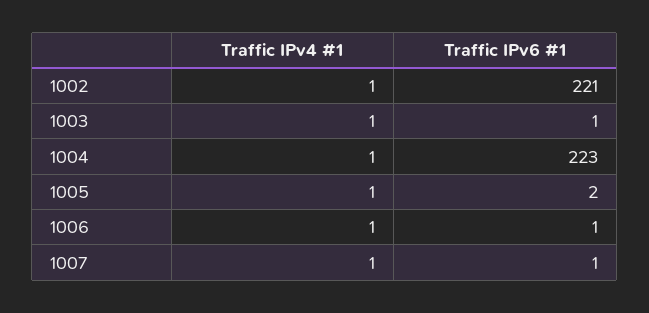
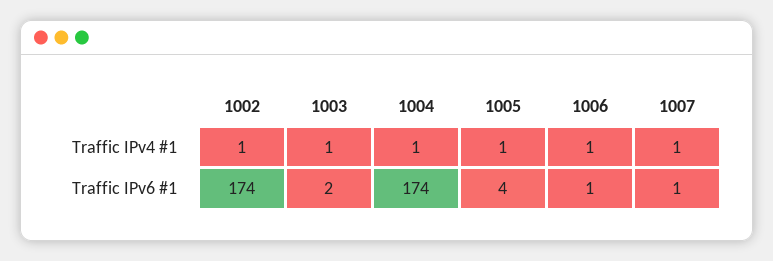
  {
    "Traffic IPv4 #1": {
      "1002": 1,
      "1003": 1,
      "1004": 1,
      "1005": 1,
      "1006": 1,
      "1007": 1
    },
    "Traffic IPv6 #1": {
-     "1002": 221,
+     "1002": 174,
-     "1003": 1,
+     "1003": 2,
-     "1004": 223,
+     "1004": 174,
-     "1005": 2,
+     "1005": 4,
      "1006": 1,
      "1007": 1
    }
  }

